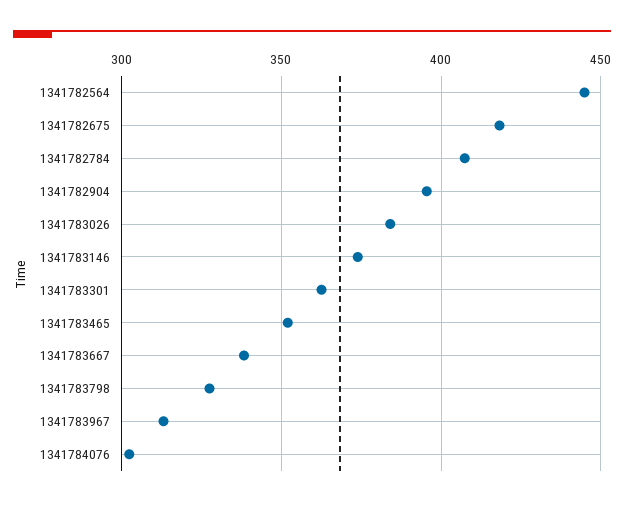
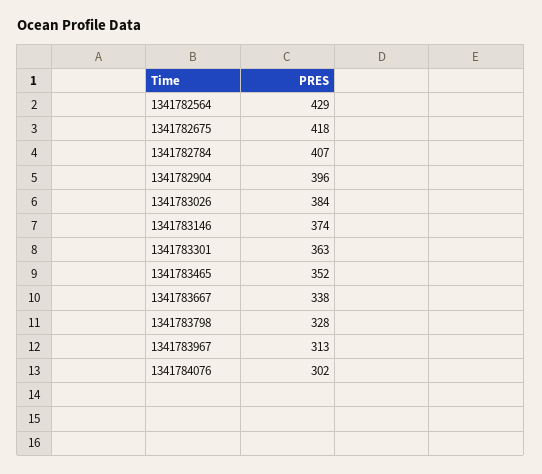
  {
-   "1341782564": 445,
+   "1341782564": 429,
    "1341782675": 418,
    "1341782784": 407,
    "1341782904": 396,
    "1341783026": 384,
    "1341783146": 374,
    "1341783301": 363,
    "1341783465": 352,
    "1341783667": 338,
    "1341783798": 328,
    "1341783967": 313,
    "1341784076": 302
  }

